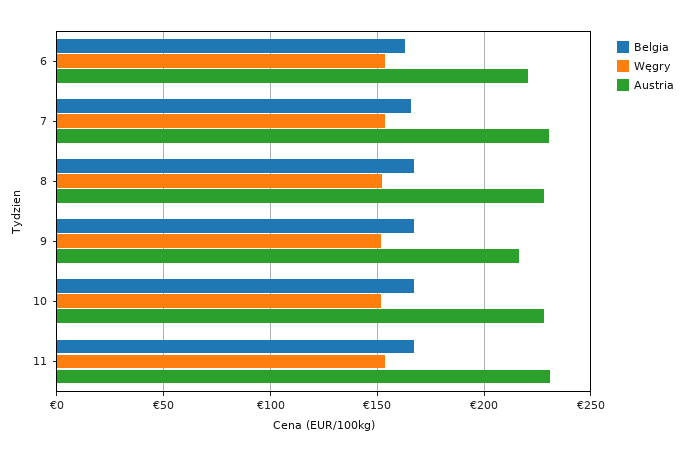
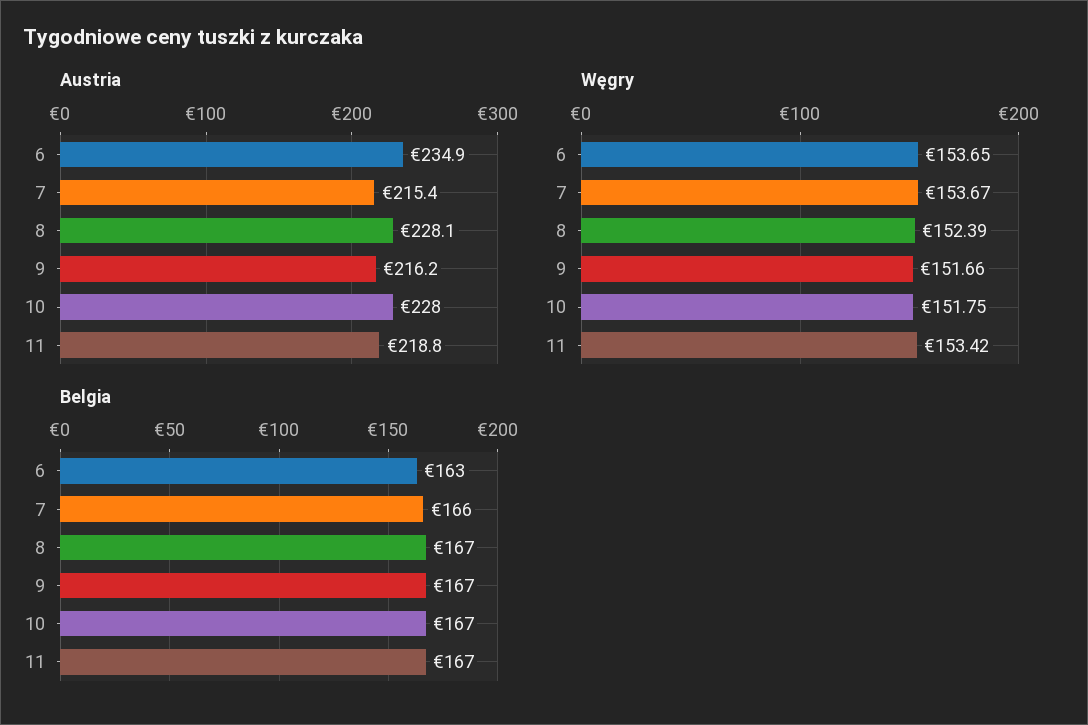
  {
    "Belgia": {
      "6": 163,
      "7": 166,
      "8": 167,
      "9": 167,
      "10": 167,
      "11": 167
    },
    "Węgry": {
      "6": 153.65,
      "7": 153.67,
      "8": 152.39,
      "9": 151.66,
      "10": 151.75,
      "11": 153.42
    },
    "Austria": {
-     "6": 220,
+     "6": 234.9,
-     "7": 230,
+     "7": 215.4,
      "8": 228.1,
      "9": 216.2,
      "10": 228,
-     "11": 230
+     "11": 218.8
    }
  }

